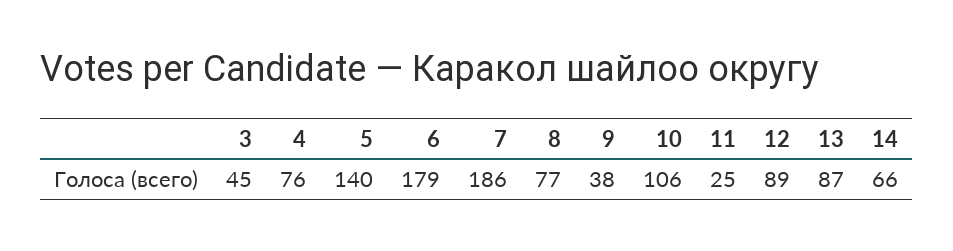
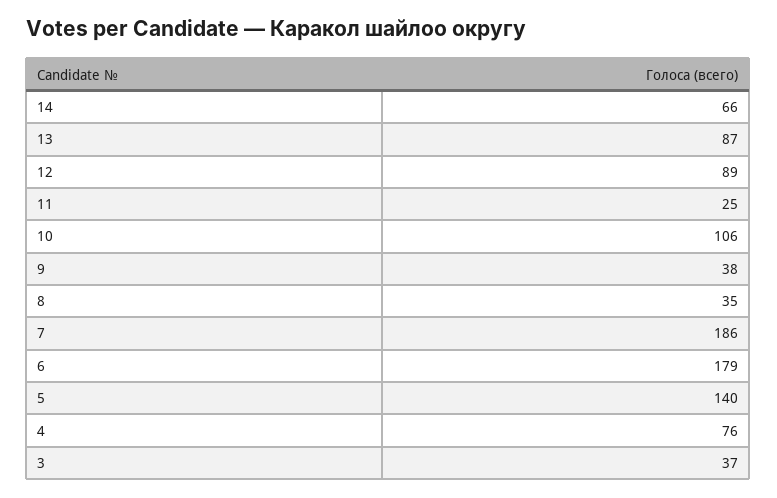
  {
-   "3": 45,
+   "3": 37,
    "4": 76,
    "5": 140,
    "6": 179,
    "7": 186,
-   "8": 77,
+   "8": 35,
    "9": 38,
    "10": 106,
    "11": 25,
    "12": 89,
    "13": 87,
    "14": 66
  }

